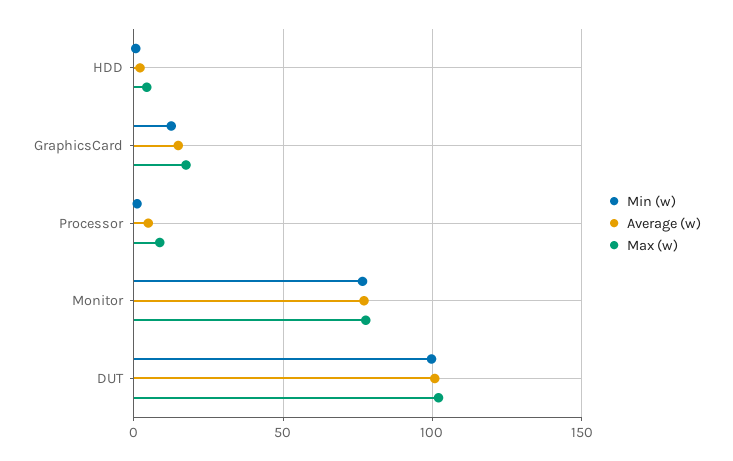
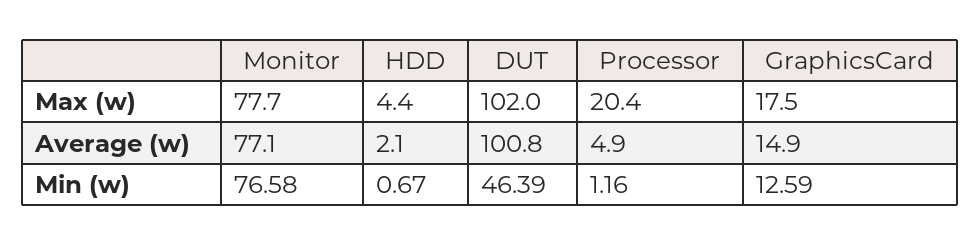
  {
    "Min (w)": {
      "HDD": 0.67,
      "GraphicsCard": 12.59,
      "Processor": 1.16,
      "Monitor": 76.58,
-     "DUT": 100
+     "DUT": 46.39
    },
    "Average (w)": {
      "HDD": 2.1,
      "GraphicsCard": 14.9,
      "Processor": 4.9,
      "Monitor": 77.1,
      "DUT": 100.8
    },
    "Max (w)": {
      "HDD": 4.4,
      "GraphicsCard": 17.5,
-     "Processor": 10,
+     "Processor": 20.4,
      "Monitor": 77.7,
      "DUT": 102
    }
  }

